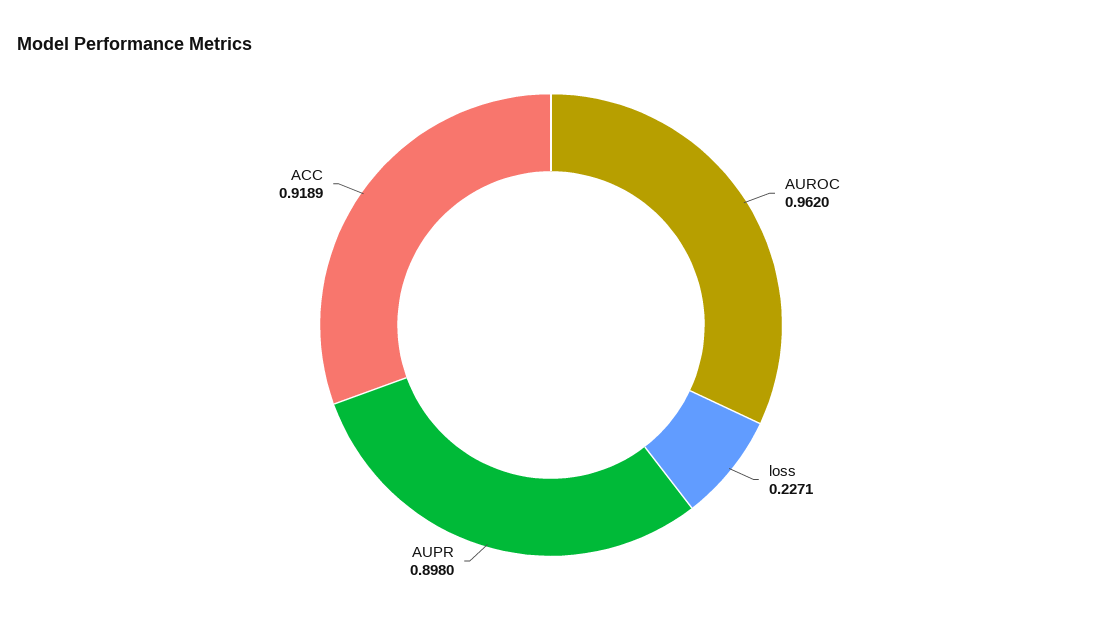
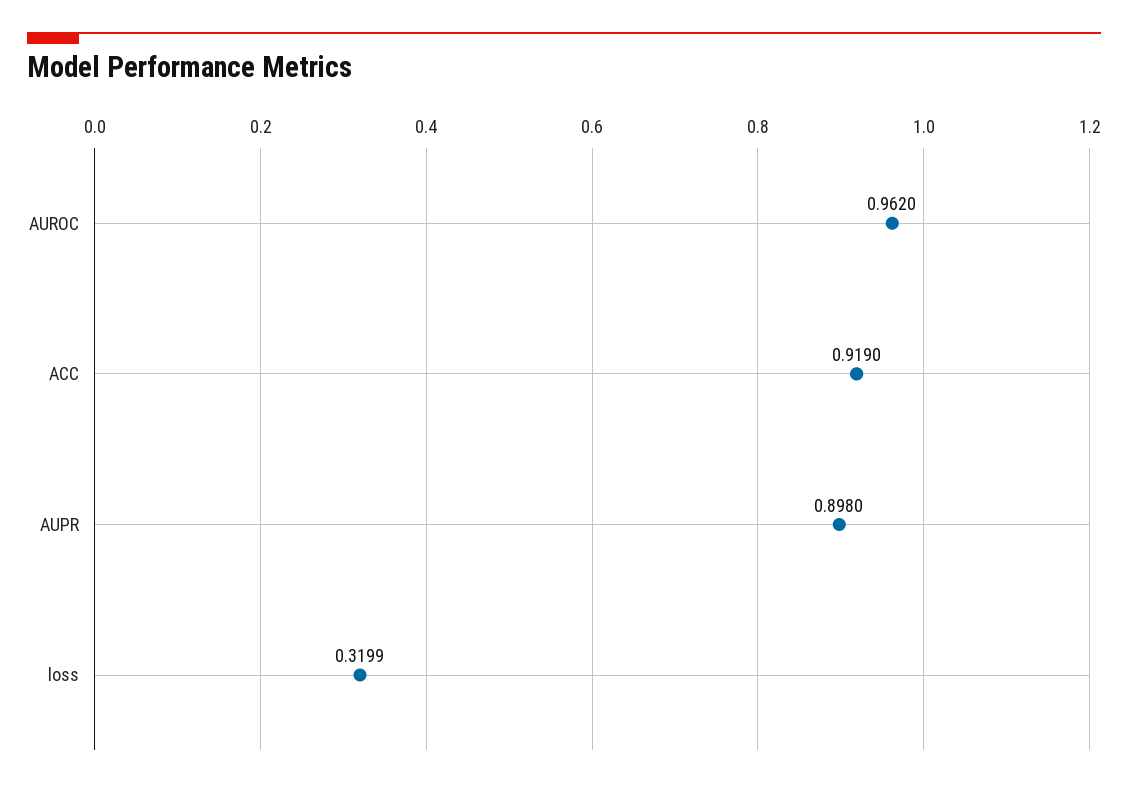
  {
    "AUROC": 0.962,
-   "loss": 0.2271,
+   "loss": 0.3199,
    "AUPR": 0.898,
-   "ACC": 0.9189
+   "ACC": 0.919
  }

